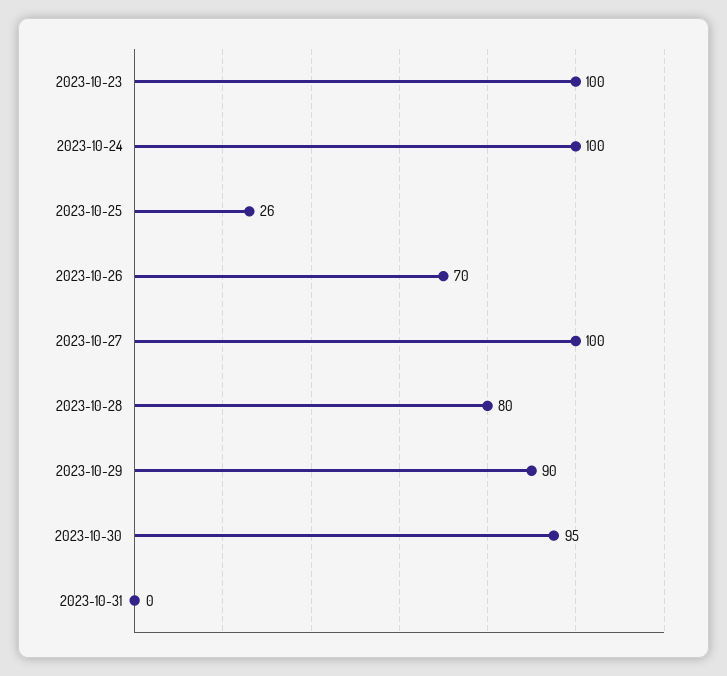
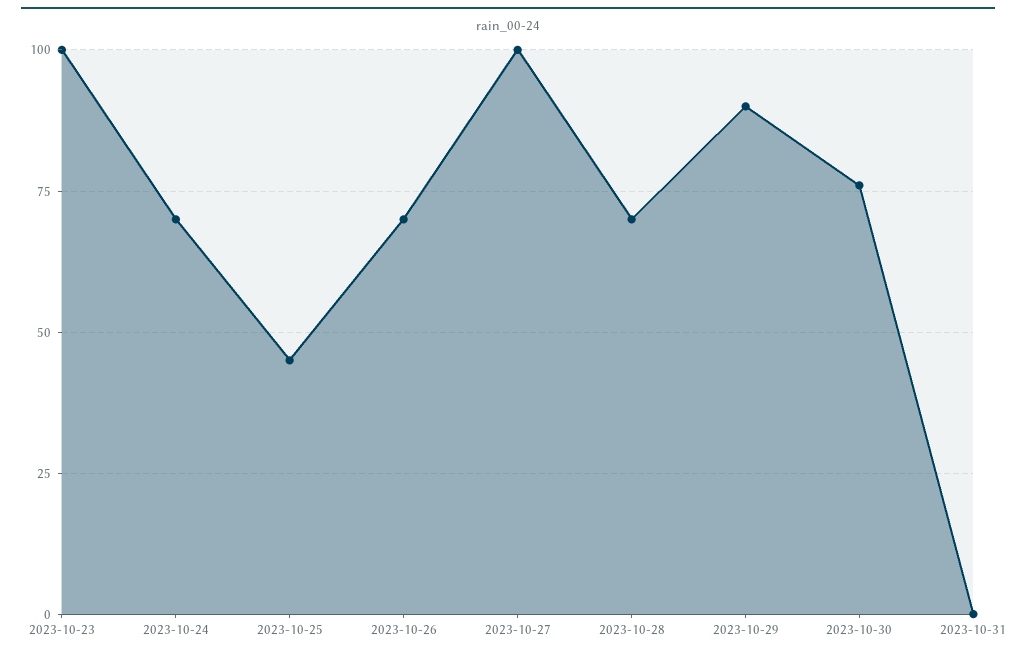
  {
    "2023-10-23": 100,
-   "2023-10-24": 100,
+   "2023-10-24": 70,
-   "2023-10-25": 26,
+   "2023-10-25": 45,
    "2023-10-26": 70,
    "2023-10-27": 100,
-   "2023-10-28": 80,
+   "2023-10-28": 70,
    "2023-10-29": 90,
-   "2023-10-30": 95,
+   "2023-10-30": 75,
    "2023-10-31": 0
  }

